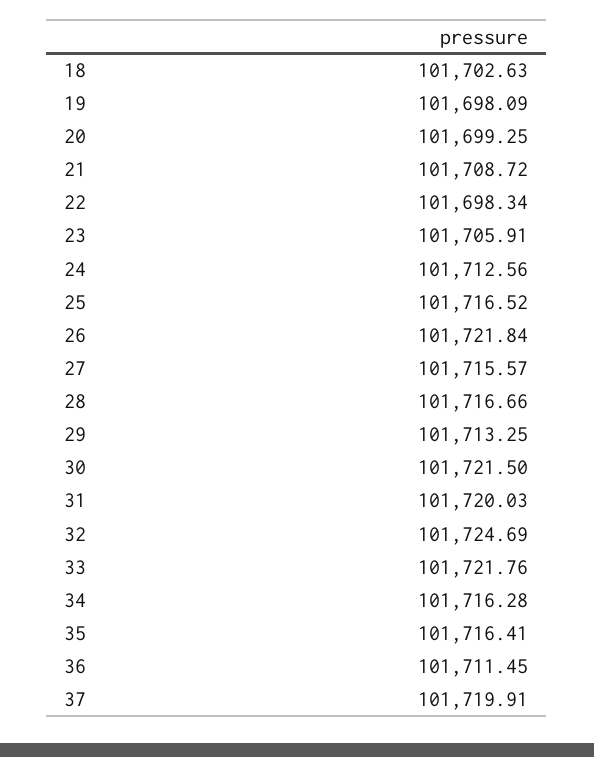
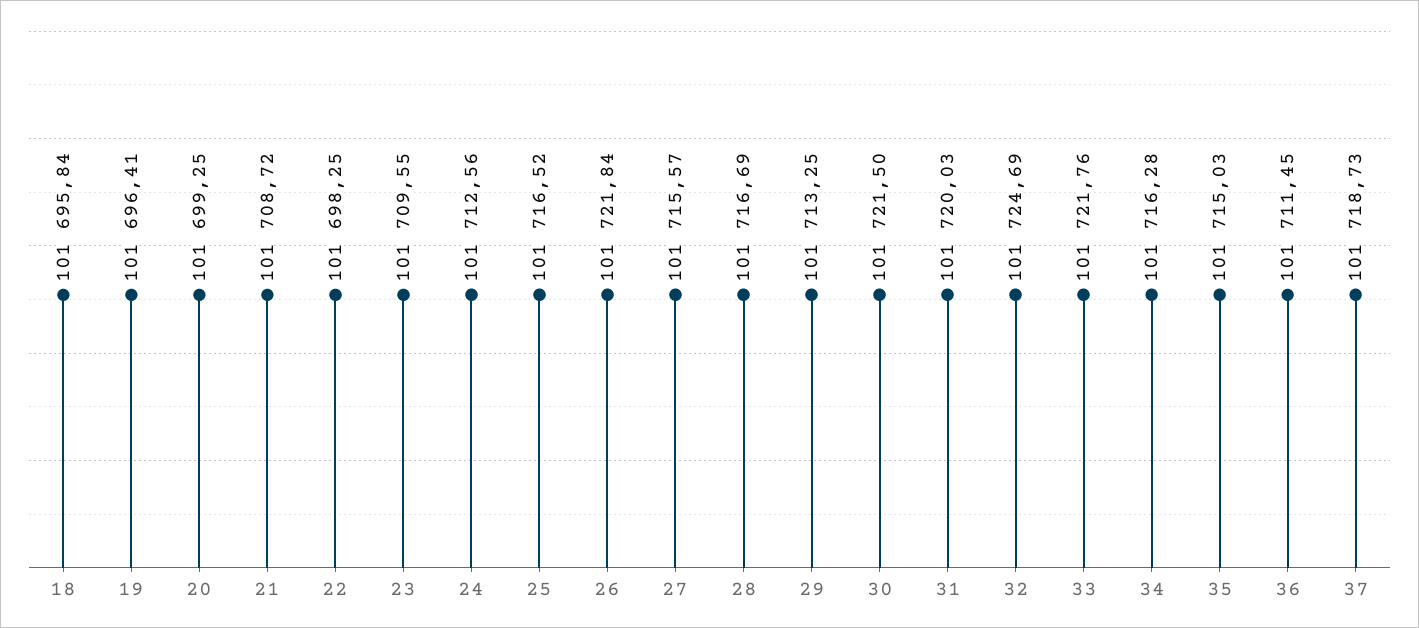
  {
-   "18": 101702.63,
+   "18": 101695.84,
-   "19": 101698.09,
+   "19": 101696.41,
    "20": 101699.25,
    "21": 101708.72,
-   "22": 101698.34,
+   "22": 101698.25,
-   "23": 101705.91,
+   "23": 101709.55,
    "24": 101712.56,
    "25": 101716.52,
    "26": 101721.84,
    "27": 101715.57,
-   "28": 101716.66,
+   "28": 101716.69,
    "29": 101713.25,
    "30": 101721.5,
    "31": 101720.03,
    "32": 101724.69,
    "33": 101721.76,
    "34": 101716.28,
-   "35": 101716.41,
+   "35": 101715.03,
    "36": 101711.45,
-   "37": 101719.91
+   "37": 101718.73
  }

